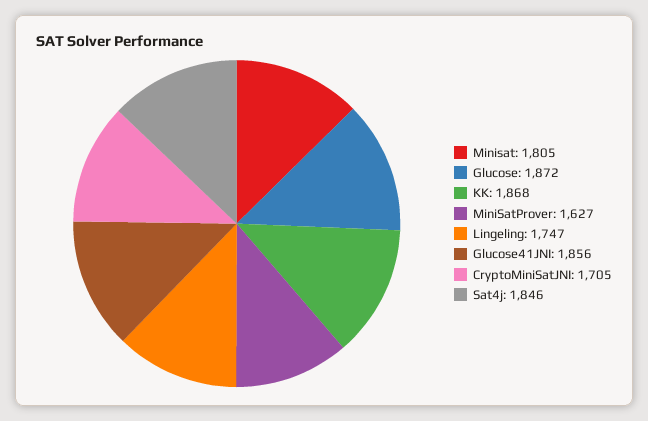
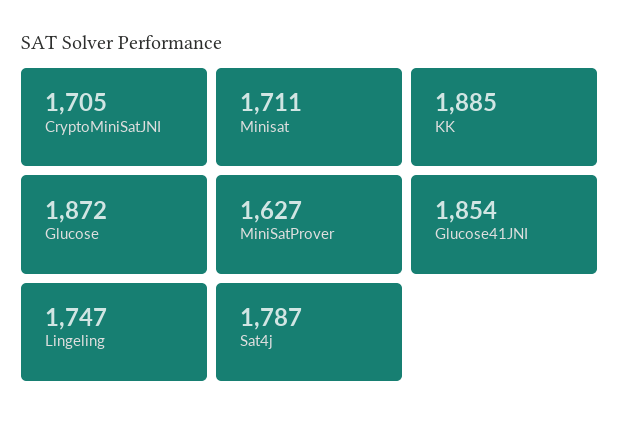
  {
-   "Minisat": 1805,
+   "Minisat": 1711,
    "Glucose": 1872,
-   "KK": 1868,
+   "KK": 1885,
    "MiniSatProver": 1627,
    "Lingeling": 1747,
-   "Glucose41JNI": 1856,
+   "Glucose41JNI": 1854,
    "CryptoMiniSatJNI": 1705,
-   "Sat4j": 1846
+   "Sat4j": 1787
  }

